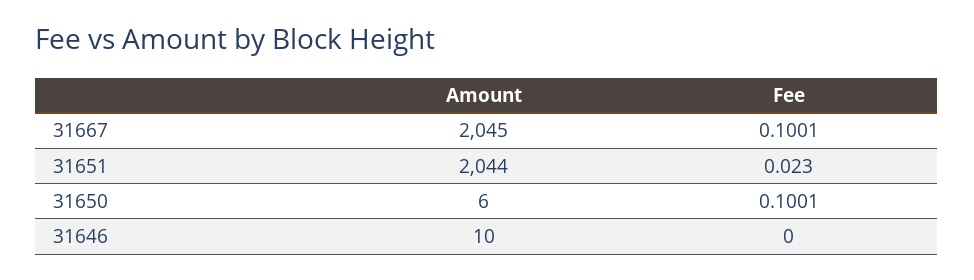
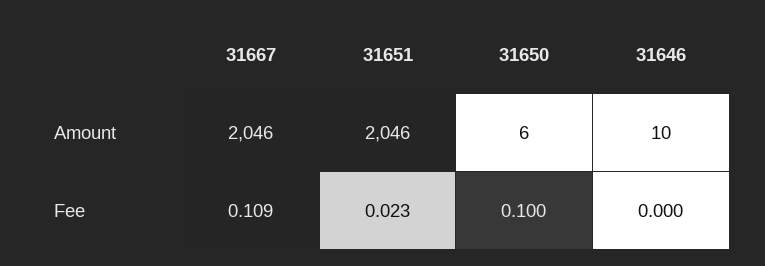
  {
    "Amount": {
-     "31667": 2045,
+     "31667": 2046,
-     "31651": 2044,
+     "31651": 2046,
      "31650": 6,
      "31646": 10
    },
    "Fee": {
-     "31667": 0.1001,
+     "31667": 0.109,
      "31651": 0.023,
      "31650": 0.1001,
      "31646": 0
    }
  }

